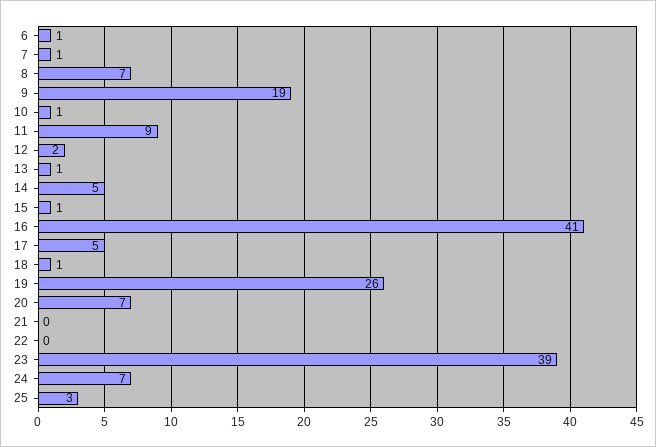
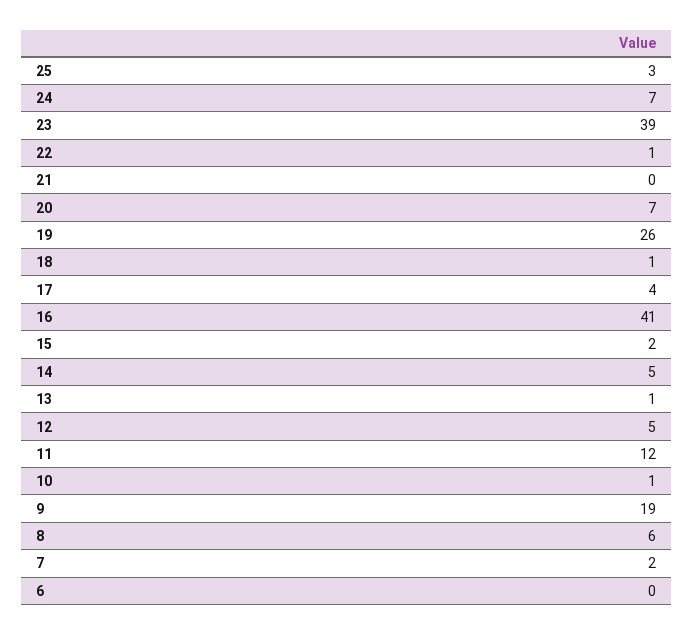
  {
-   "6": 1,
+   "6": 0,
-   "7": 1,
+   "7": 2,
-   "8": 7,
+   "8": 6,
    "9": 19,
    "10": 1,
-   "11": 9,
+   "11": 12,
-   "12": 2,
+   "12": 5,
    "13": 1,
    "14": 5,
-   "15": 1,
+   "15": 2,
    "16": 41,
-   "17": 5,
+   "17": 4,
    "18": 1,
    "19": 26,
    "20": 7,
    "21": 0,
-   "22": 0,
+   "22": 1,
    "23": 39,
    "24": 7,
    "25": 3
  }

